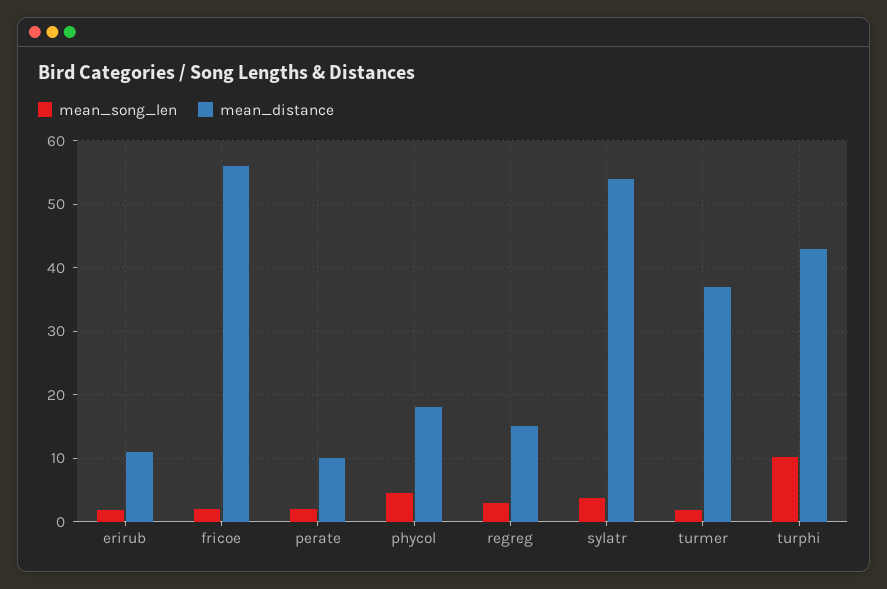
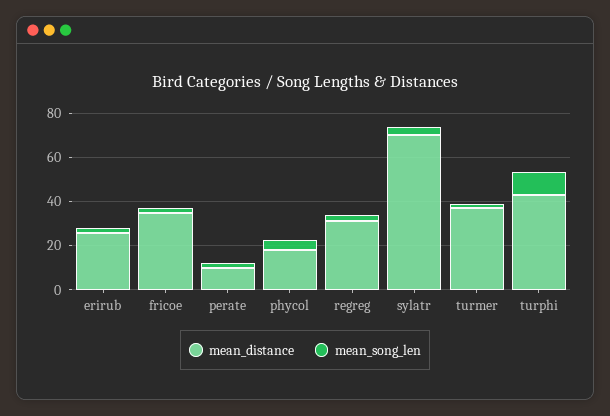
  {
    "mean_song_len": {
      "erirub": 2,
      "fricoe": 2,
      "perate": 2,
      "phycol": 5,
      "regreg": 3,
      "sylatr": 4,
      "turmer": 2,
      "turphi": 10
    },
    "mean_distance": {
-     "erirub": 11,
+     "erirub": 25,
-     "fricoe": 56,
+     "fricoe": 35,
      "perate": 10,
      "phycol": 18,
-     "regreg": 15,
+     "regreg": 30,
-     "sylatr": 54,
+     "sylatr": 70,
      "turmer": 37,
      "turphi": 43
    }
  }

